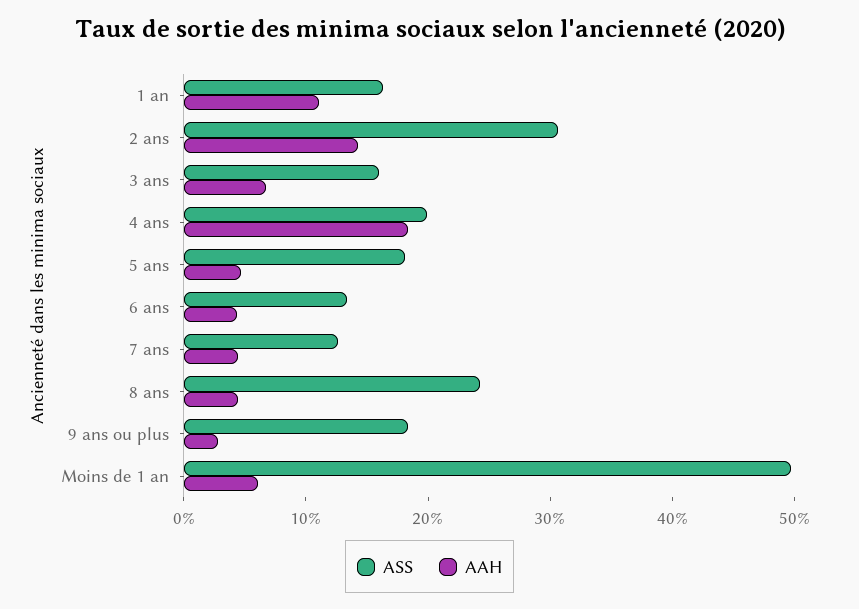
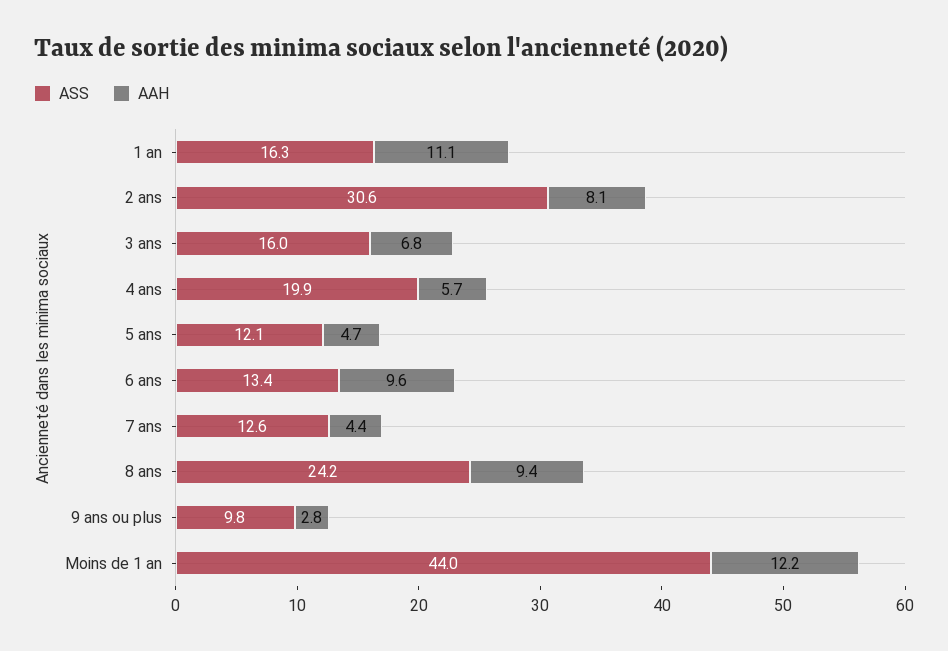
  {
    "ASS": {
      "1 an": 16.3,
      "2 ans": 30.6,
      "3 ans": 16,
      "4 ans": 19.9,
-     "5 ans": 18,
+     "5 ans": 12.1,
      "6 ans": 13.4,
      "7 ans": 12.6,
      "8 ans": 24.2,
-     "9 ans ou plus": 18,
+     "9 ans ou plus": 9.8,
-     "Moins de 1 an": 50
+     "Moins de 1 an": 44
    },
    "AAH": {
      "1 an": 11.1,
-     "2 ans": 14,
+     "2 ans": 8.1,
      "3 ans": 6.8,
-     "4 ans": 18,
+     "4 ans": 5.7,
      "5 ans": 4.7,
-     "6 ans": 4,
+     "6 ans": 9.6,
      "7 ans": 4.4,
-     "8 ans": 4,
+     "8 ans": 9.4,
      "9 ans ou plus": 2.8,
-     "Moins de 1 an": 6
+     "Moins de 1 an": 12.2
    }
  }

